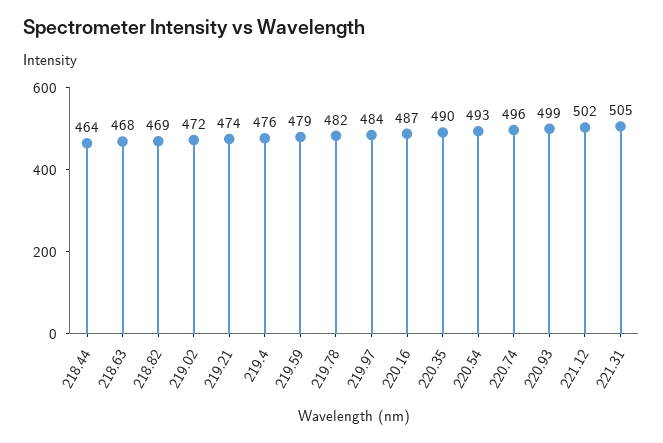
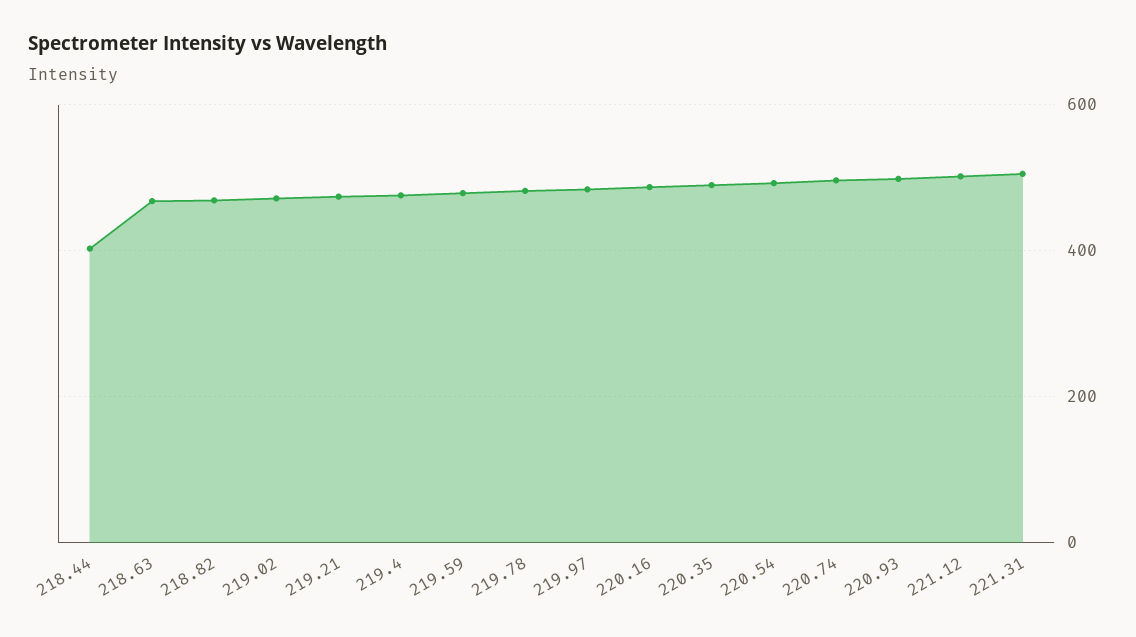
  {
-   "218.44": 464,
+   "218.44": 400,
    "218.63": 468,
    "218.82": 469,
    "219.02": 472,
    "219.21": 474,
    "219.4": 476,
    "219.59": 479,
    "219.78": 482,
    "219.97": 484,
    "220.16": 487,
    "220.35": 490,
    "220.54": 493,
    "220.74": 496,
    "220.93": 499,
    "221.12": 502,
    "221.31": 505
  }

